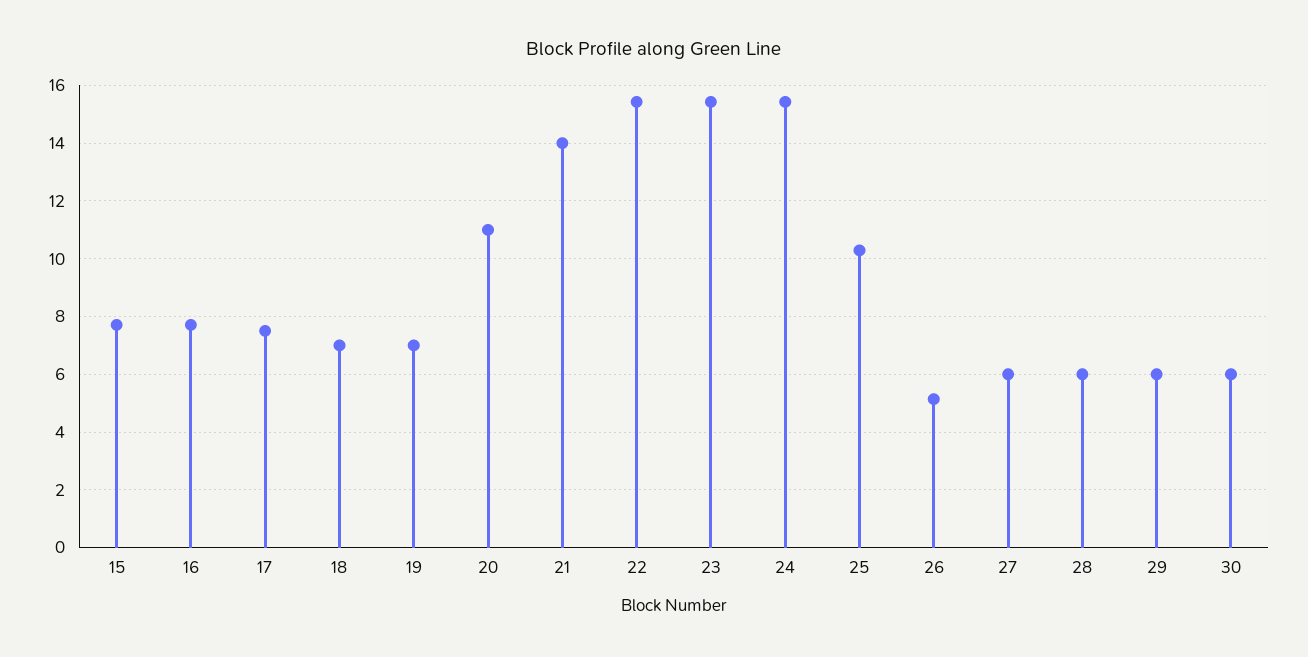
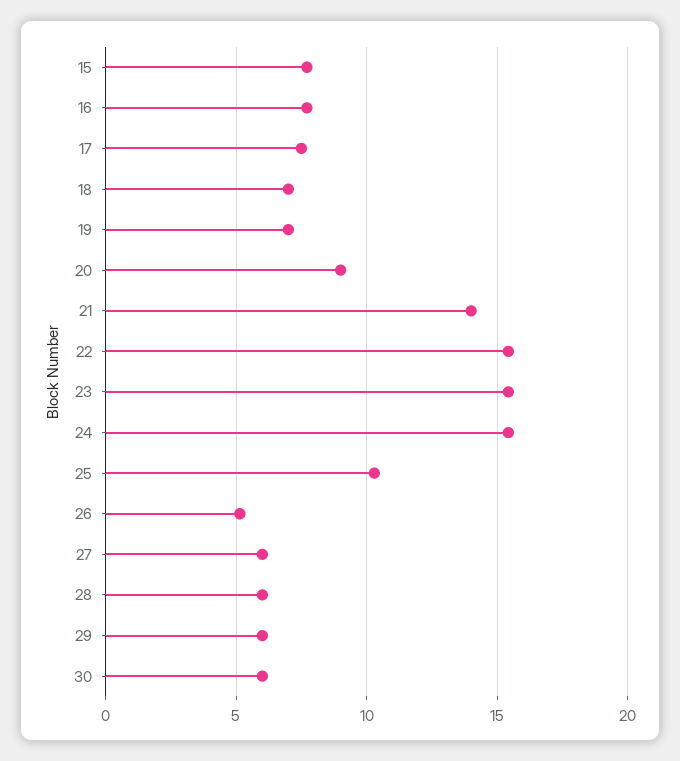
  {
    "15": 7.75,
    "16": 7.75,
    "17": 7.5,
    "18": 7,
    "19": 7,
-   "20": 11,
+   "20": 9,
    "21": 14,
    "22": 15.5,
    "23": 15.5,
    "24": 15.5,
    "25": 10.25,
    "26": 5.25,
    "27": 6,
    "28": 6,
    "29": 6,
    "30": 6
  }

